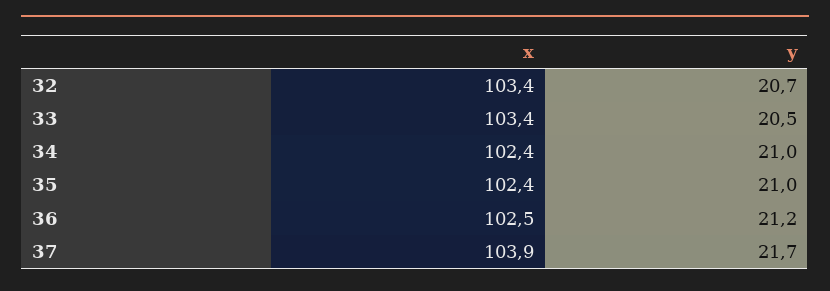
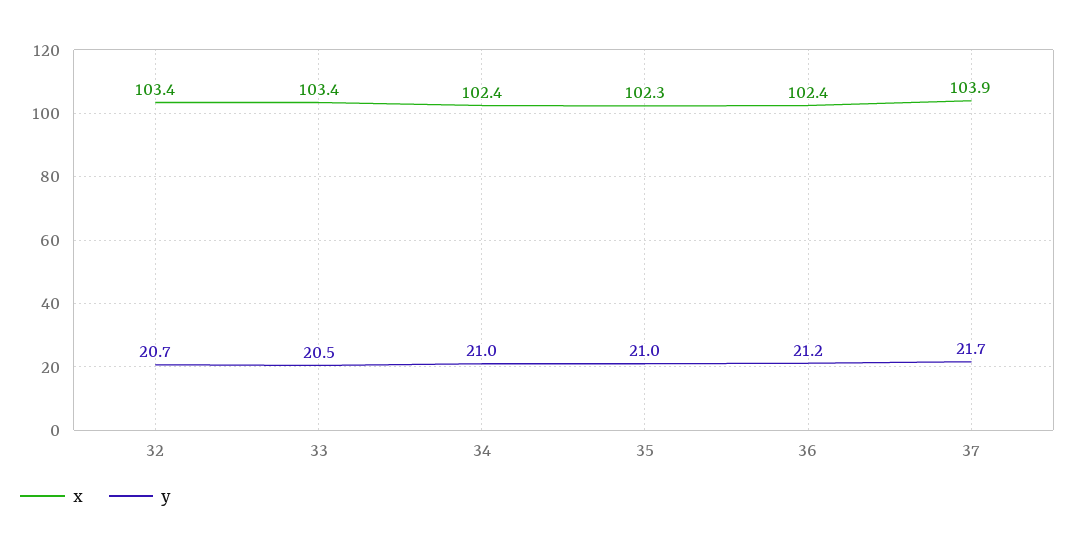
  {
    "x": {
      "32": 103.4,
      "33": 103.4,
      "34": 102.4,
-     "35": 102.4,
+     "35": 102.3,
-     "36": 102.5,
+     "36": 102.4,
      "37": 103.9
    },
    "y": {
      "32": 20.7,
      "33": 20.5,
      "34": 21,
      "35": 21,
      "36": 21.2,
      "37": 21.7
    }
  }

